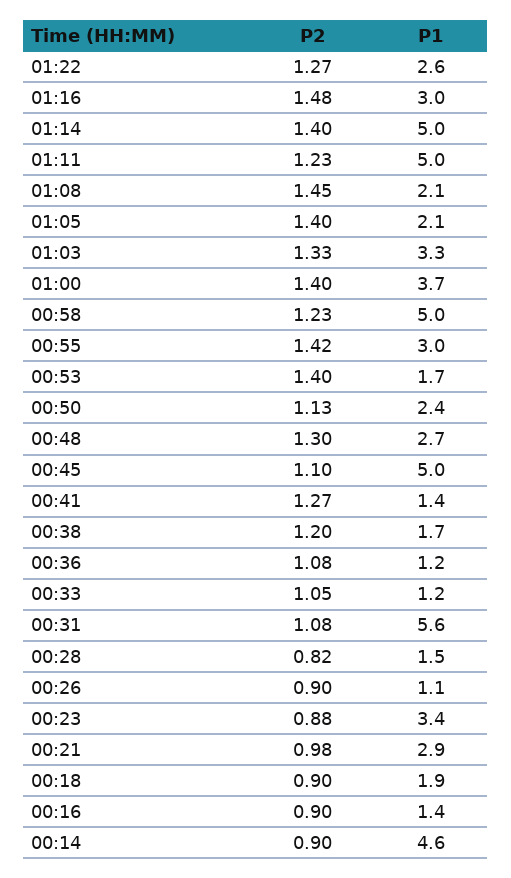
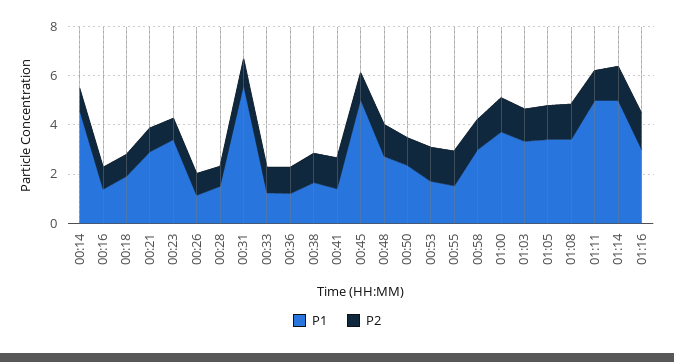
  {
    "P2": {
-     "01:22": 1.27,
      "01:16": 1.48,
      "01:14": 1.4,
      "01:11": 1.23,
      "01:08": 1.45,
      "01:05": 1.4,
      "01:03": 1.33,
      "01:00": 1.4,
      "00:58": 1.23,
      "00:55": 1.42,
      "00:53": 1.4,
      "00:50": 1.13,
      "00:48": 1.3,
      "00:45": 1.1,
      "00:41": 1.27,
      "00:38": 1.2,
      "00:36": 1.08,
      "00:33": 1.05,
      "00:31": 1.08,
      "00:28": 0.82,
      "00:26": 0.9,
      "00:23": 0.88,
      "00:21": 0.98,
      "00:18": 0.9,
      "00:16": 0.9,
      "00:14": 0.9
    },
    "P1": {
-     "01:22": 2.6,
      "01:16": 3,
      "01:14": 5,
      "01:11": 5,
-     "01:08": 2.1,
+     "01:08": 3.5,
-     "01:05": 2.1,
+     "01:05": 3.5,
      "01:03": 3.3,
      "01:00": 3.7,
-     "00:58": 5,
+     "00:58": 3,
-     "00:55": 3,
+     "00:55": 1.5,
      "00:53": 1.7,
      "00:50": 2.4,
      "00:48": 2.7,
      "00:45": 5,
      "00:41": 1.4,
      "00:38": 1.7,
      "00:36": 1.2,
      "00:33": 1.2,
      "00:31": 5.6,
      "00:28": 1.5,
      "00:26": 1.1,
      "00:23": 3.4,
      "00:21": 2.9,
      "00:18": 1.9,
      "00:16": 1.4,
      "00:14": 4.6
    }
  }

